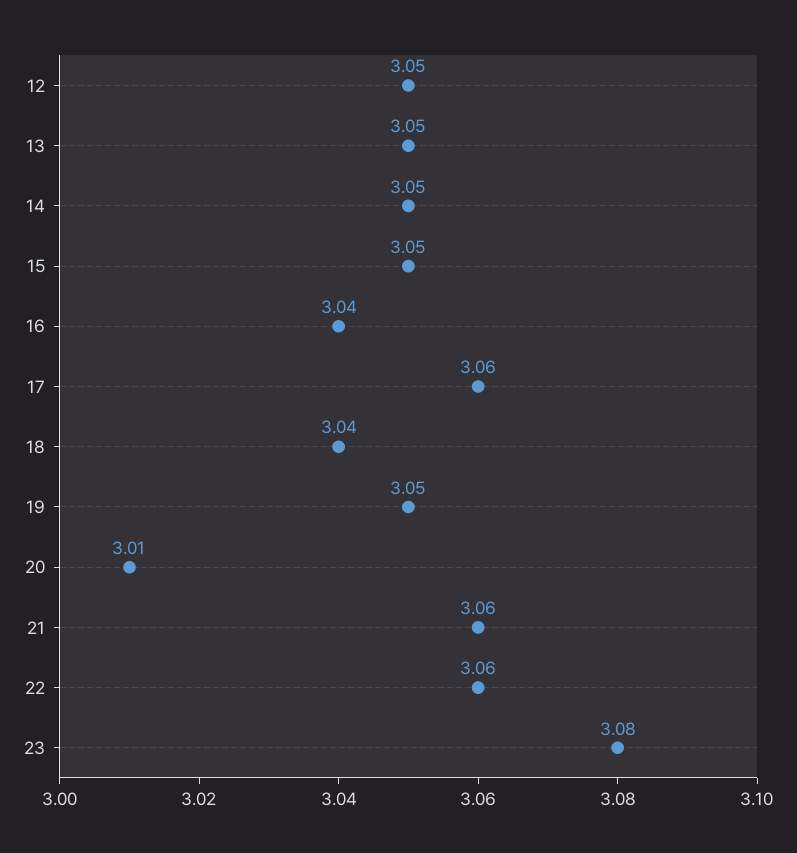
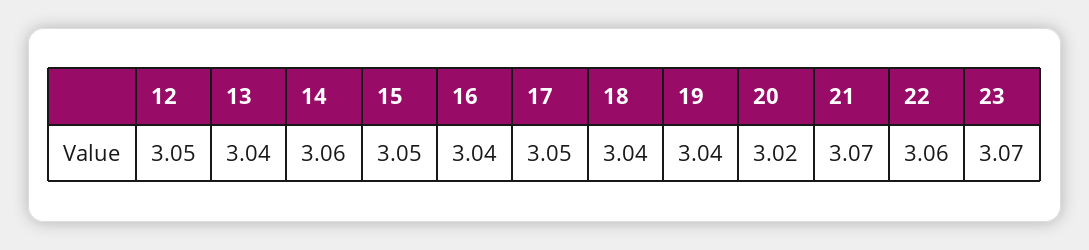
  {
    "12": 3.05,
-   "13": 3.05,
+   "13": 3.04,
-   "14": 3.05,
+   "14": 3.06,
    "15": 3.05,
    "16": 3.04,
-   "17": 3.06,
+   "17": 3.05,
    "18": 3.04,
-   "19": 3.05,
+   "19": 3.04,
-   "20": 3.01,
+   "20": 3.02,
-   "21": 3.06,
+   "21": 3.07,
    "22": 3.06,
-   "23": 3.08
+   "23": 3.07
  }

